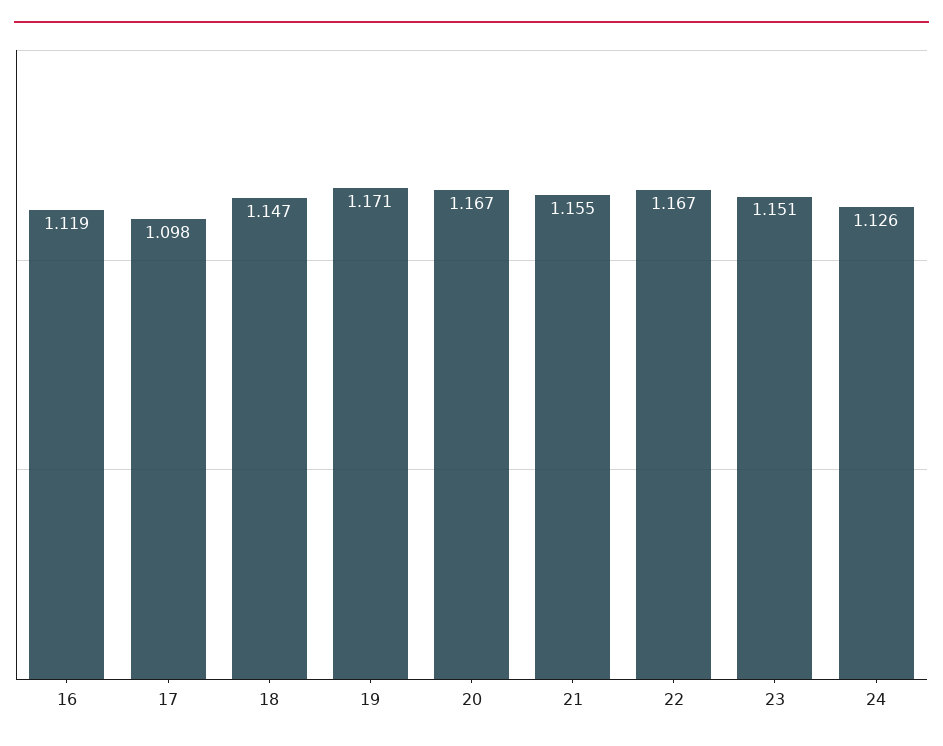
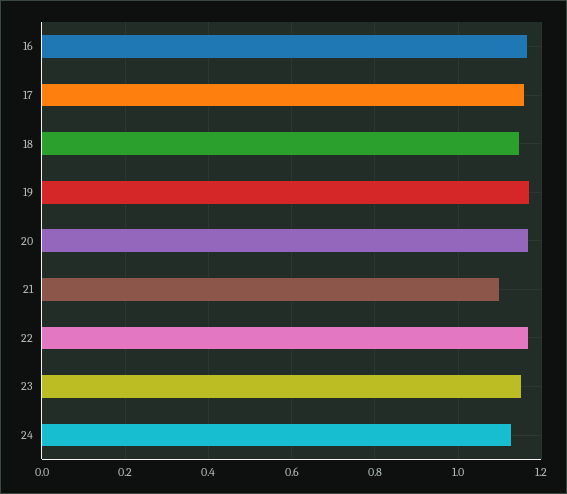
  {
-   "16": 1.119,
+   "16": 1.16,
-   "17": 1.098,
+   "17": 1.16,
    "18": 1.147,
    "19": 1.171,
    "20": 1.167,
-   "21": 1.155,
+   "21": 1.1,
    "22": 1.167,
    "23": 1.151,
    "24": 1.126
  }

